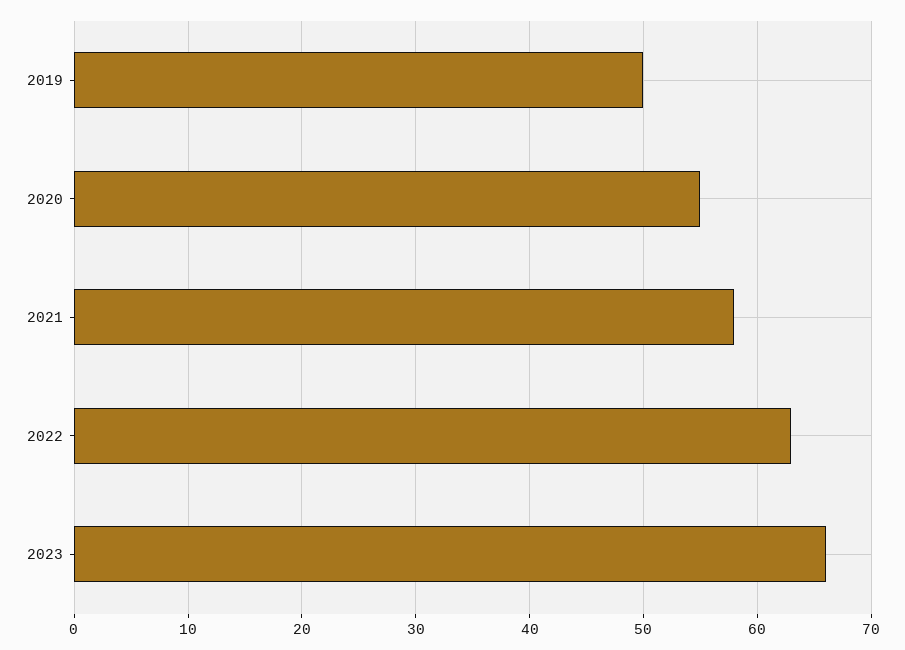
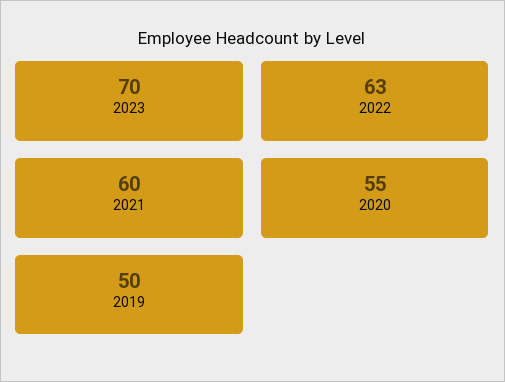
  {
    "2019": 50,
    "2020": 55,
-   "2021": 58,
+   "2021": 60,
    "2022": 63,
-   "2023": 66
+   "2023": 70
  }

